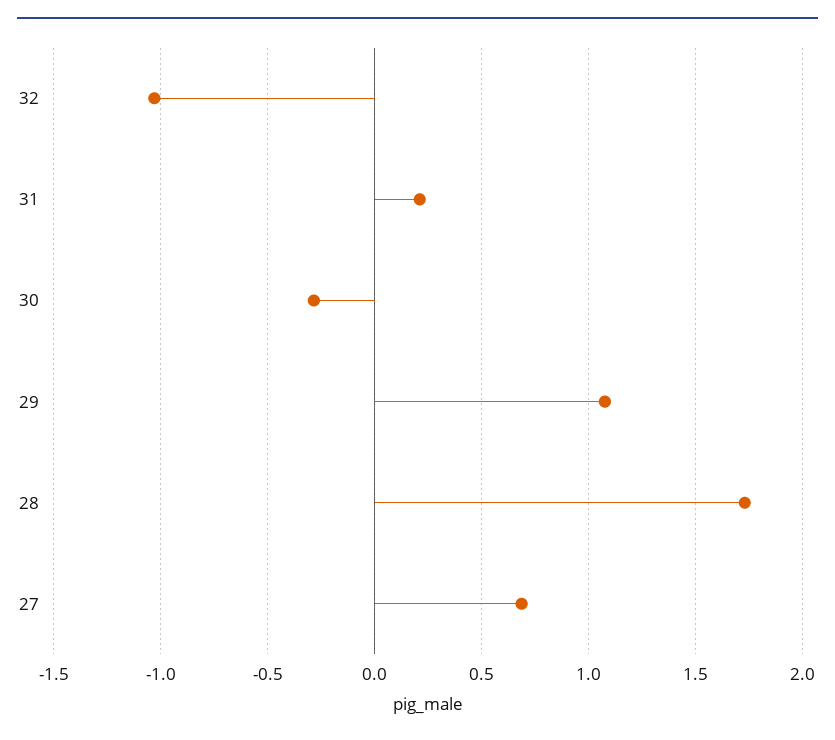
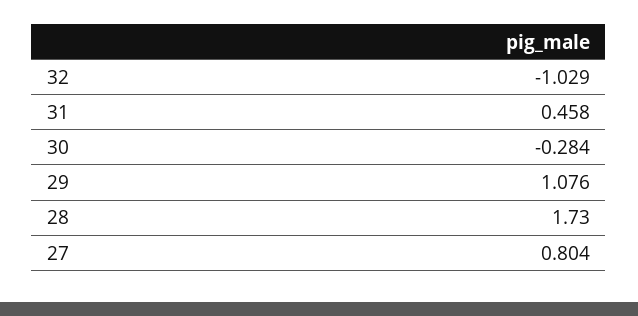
  {
    "32": -1.029,
-   "31": 0.2,
+   "31": 0.458,
    "30": -0.284,
    "29": 1.076,
    "28": 1.73,
-   "27": 0.7
+   "27": 0.804
  }

